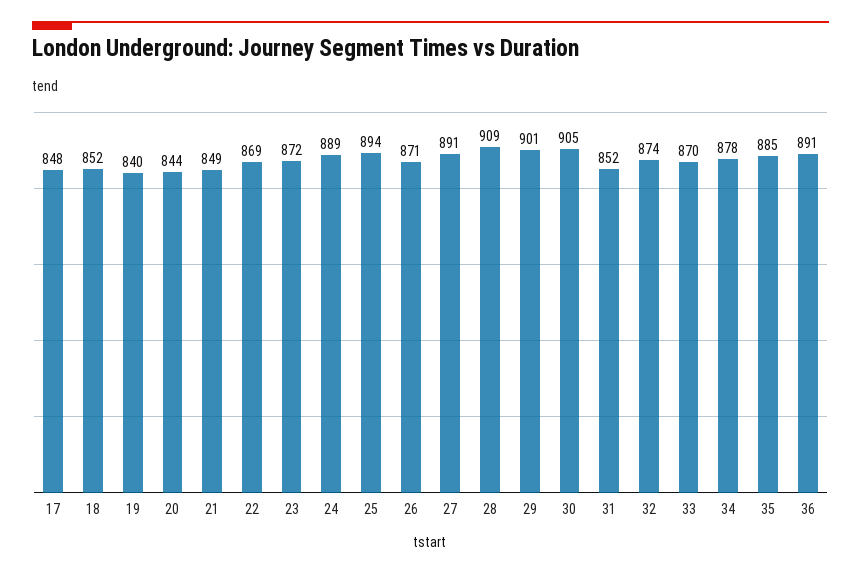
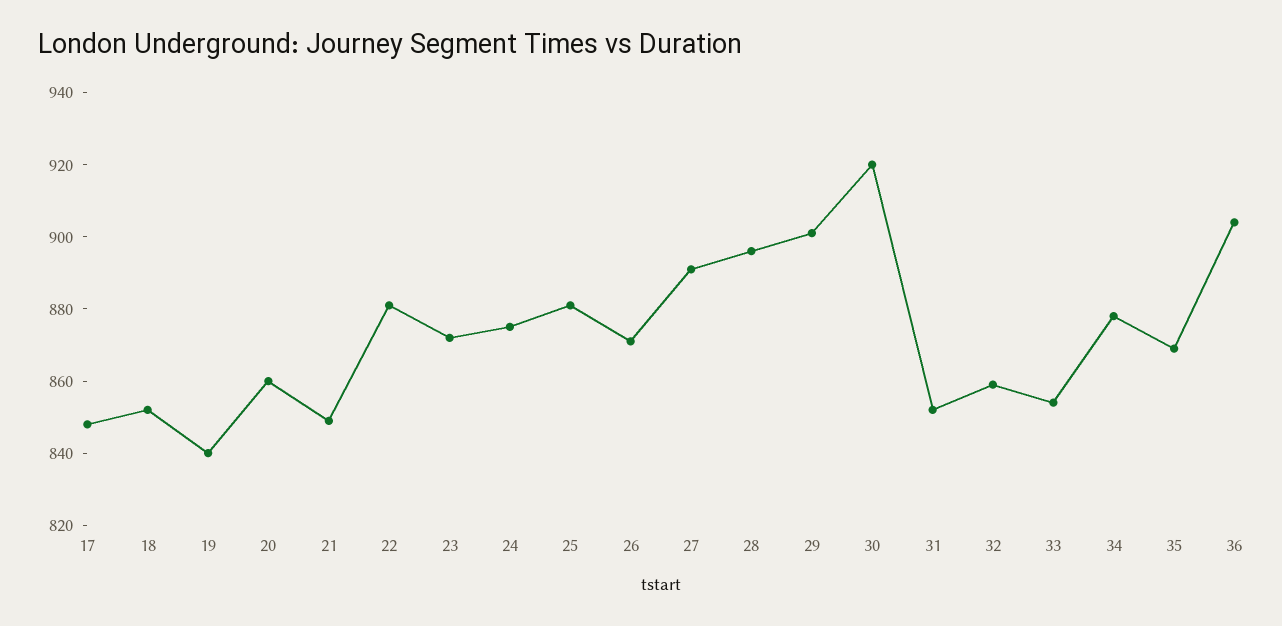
  {
    "17": 848,
    "18": 852,
    "19": 840,
-   "20": 844,
+   "20": 860,
    "21": 849,
-   "22": 869,
+   "22": 880,
    "23": 872,
-   "24": 889,
+   "24": 875,
-   "25": 894,
+   "25": 880,
    "26": 871,
    "27": 891,
-   "28": 909,
+   "28": 895,
    "29": 901,
-   "30": 905,
+   "30": 920,
    "31": 852,
-   "32": 874,
+   "32": 860,
-   "33": 870,
+   "33": 855,
    "34": 878,
-   "35": 885,
+   "35": 870,
-   "36": 891
+   "36": 905
  }

